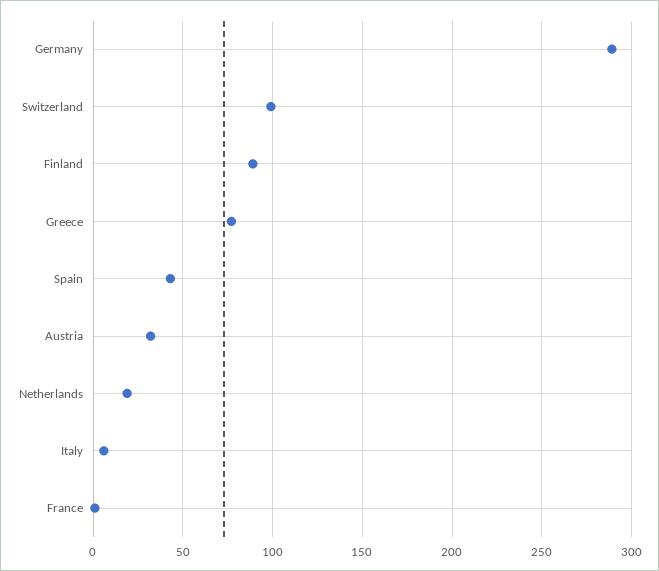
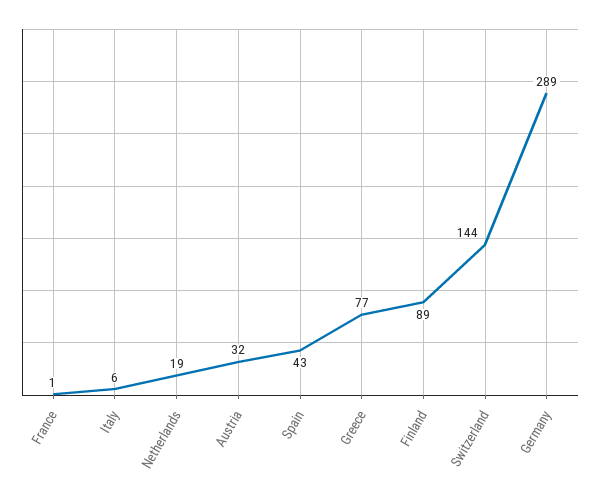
  {
    "Germany": 289,
-   "Switzerland": 100,
+   "Switzerland": 144,
    "Finland": 89,
    "Greece": 77,
    "Spain": 43,
    "Austria": 32,
    "Netherlands": 19,
    "Italy": 6,
    "France": 1
  }

